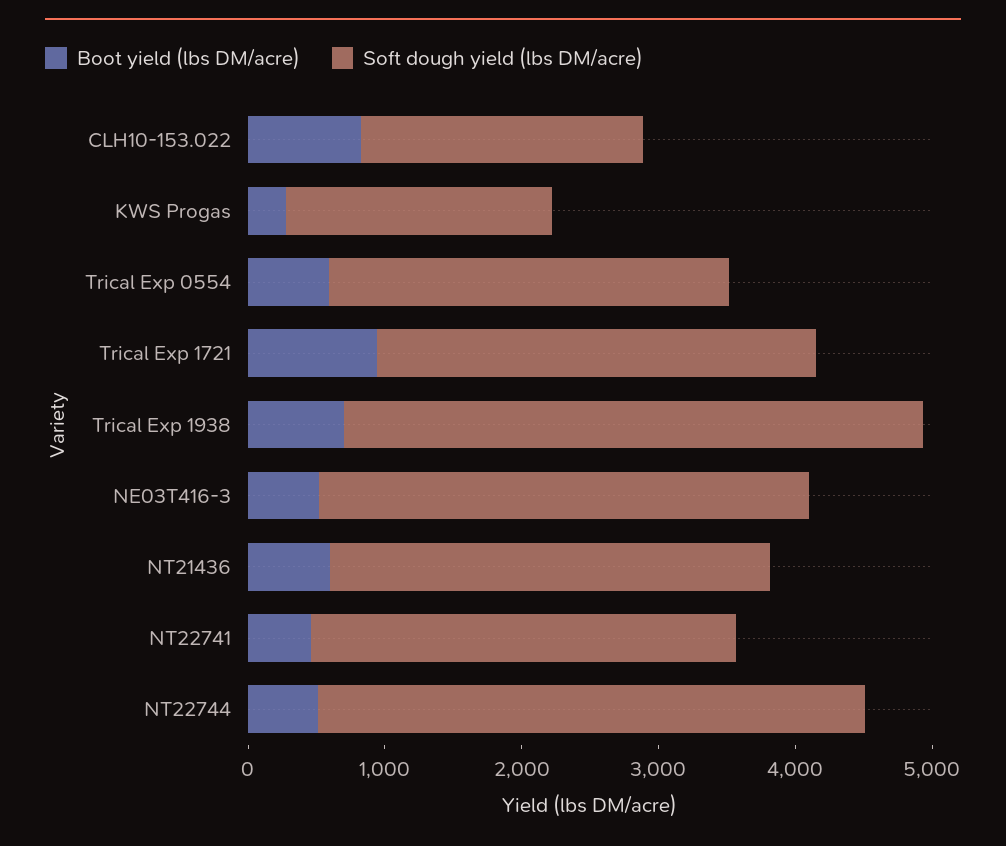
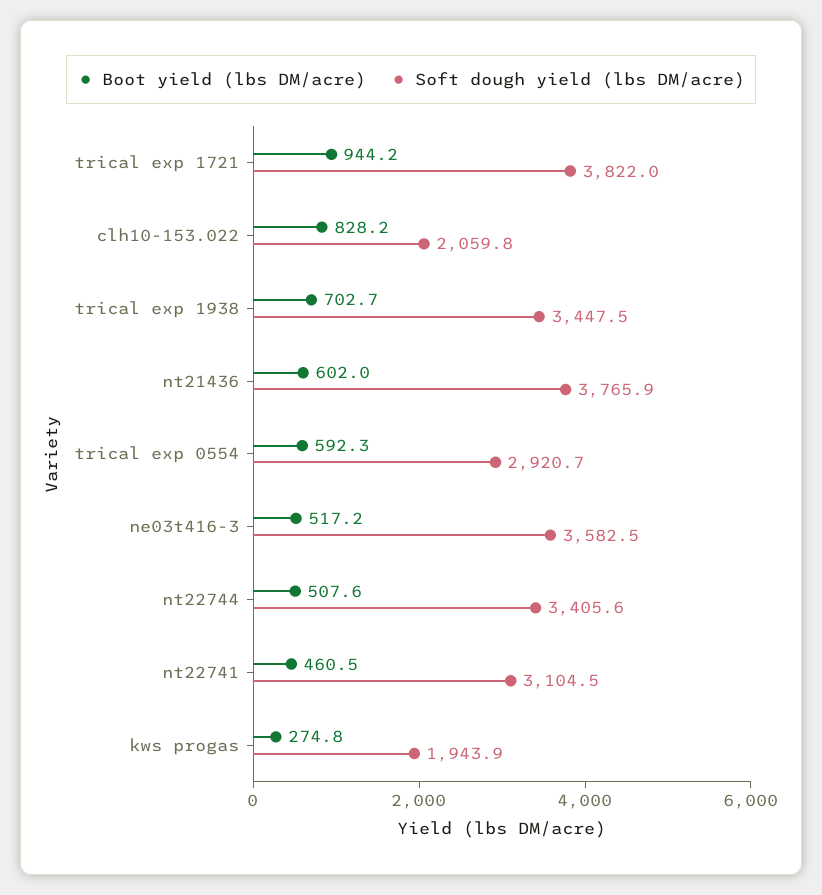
  {
    "Boot yield (lbs DM/acre)": {
      "CLH10-153.022": 828.2,
      "KWS Progas": 274.8,
      "Trical Exp 0554": 592.3,
      "Trical Exp 1721": 944.2,
      "Trical Exp 1938": 702.7,
      "NE03T416-3": 517.2,
      "NT21436": 602,
      "NT22741": 460.5,
      "NT22744": 507.6
    },
    "Soft dough yield (lbs DM/acre)": {
      "CLH10-153.022": 2059.8,
      "KWS Progas": 1943.9,
      "Trical Exp 0554": 2920.7,
-     "Trical Exp 1721": 3200,
+     "Trical Exp 1721": 3822,
-     "Trical Exp 1938": 4200,
+     "Trical Exp 1938": 3447.5,
      "NE03T416-3": 3582.5,
-     "NT21436": 3200,
+     "NT21436": 3765.9,
      "NT22741": 3104.5,
-     "NT22744": 4000
+     "NT22744": 3405.6
    }
  }

